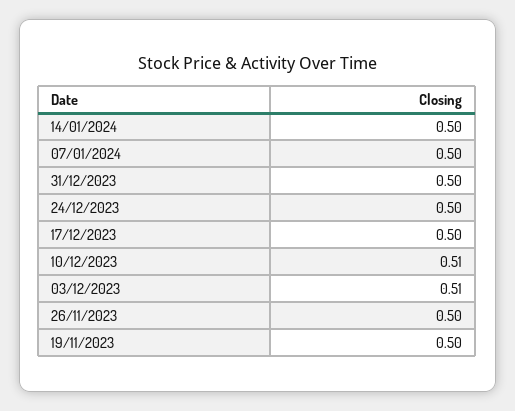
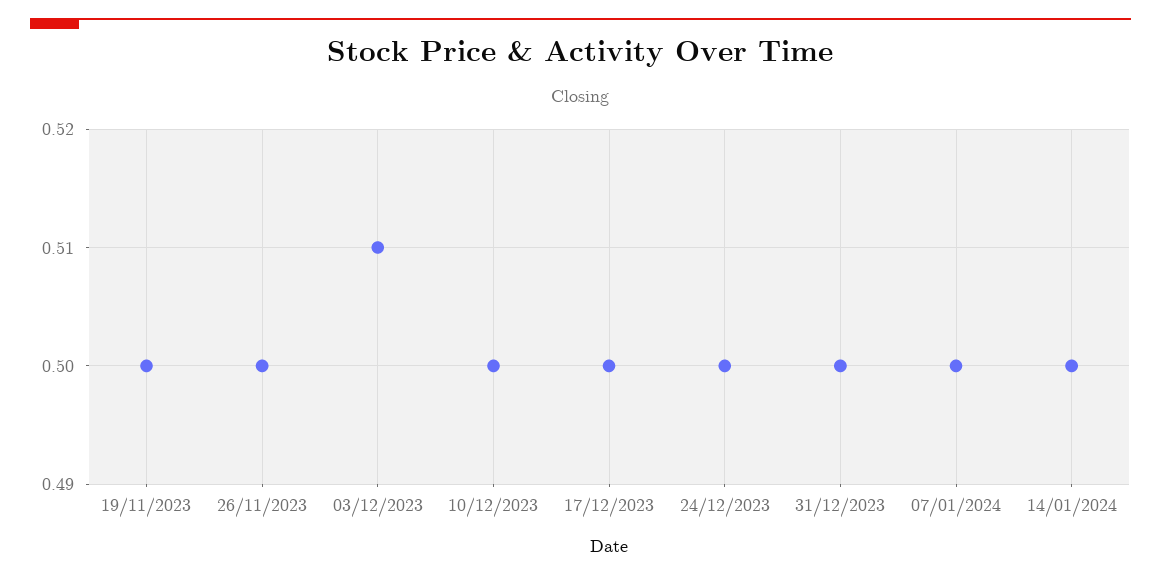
  {
    "14/01/2024": 0.5,
    "07/01/2024": 0.5,
    "31/12/2023": 0.5,
    "24/12/2023": 0.5,
    "17/12/2023": 0.5,
-   "10/12/2023": 0.51,
+   "10/12/2023": 0.5,
    "03/12/2023": 0.51,
    "26/11/2023": 0.5,
    "19/11/2023": 0.5
  }

